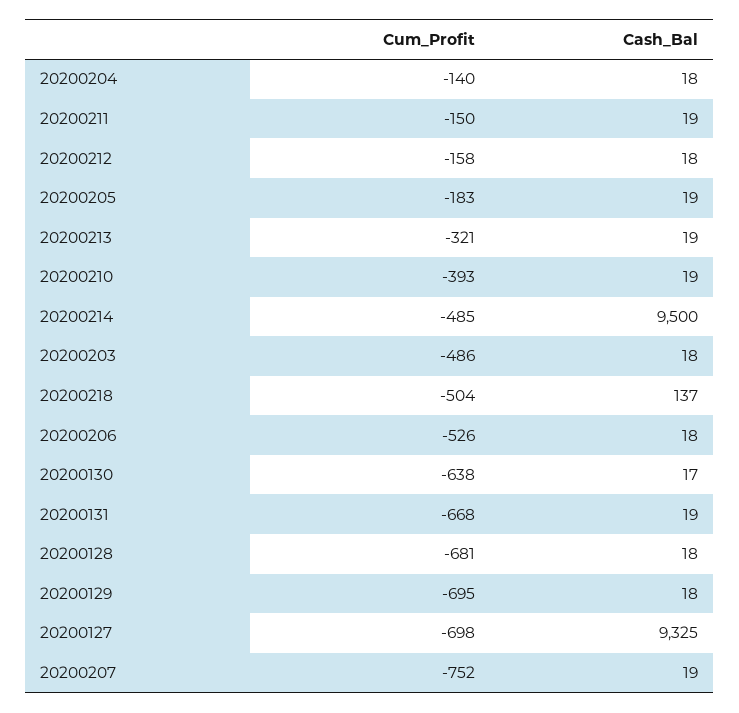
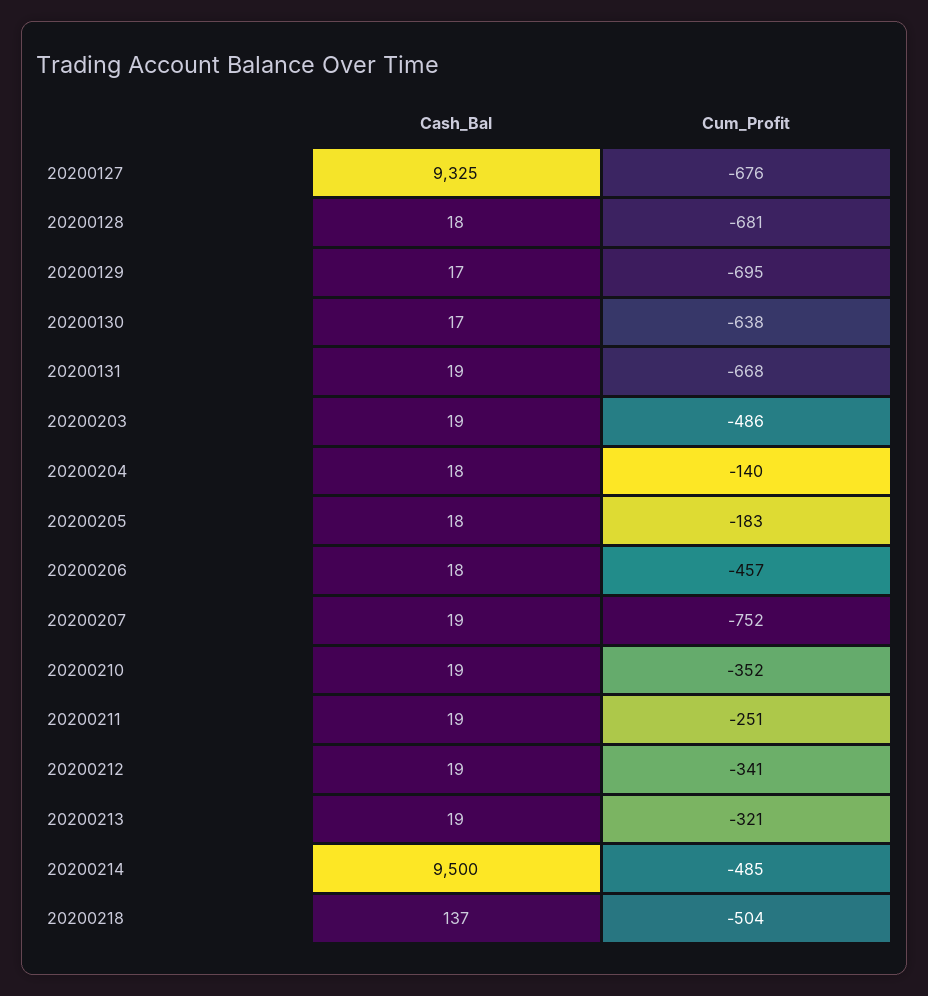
  {
    "Cum_Profit": {
      "20200204": -140,
-     "20200211": -150,
+     "20200211": -251,
-     "20200212": -158,
+     "20200212": -341,
      "20200205": -183,
      "20200213": -321,
-     "20200210": -393,
+     "20200210": -352,
      "20200214": -485,
      "20200203": -486,
      "20200218": -504,
-     "20200206": -526,
+     "20200206": -457,
      "20200130": -638,
      "20200131": -668,
      "20200128": -681,
      "20200129": -695,
-     "20200127": -698,
+     "20200127": -676,
      "20200207": -752
    },
    "Cash_Bal": {
      "20200204": 18,
      "20200211": 19,
-     "20200212": 18,
+     "20200212": 19,
-     "20200205": 19,
+     "20200205": 18,
      "20200213": 19,
      "20200210": 19,
      "20200214": 9500,
-     "20200203": 18,
+     "20200203": 19,
      "20200218": 137,
      "20200206": 18,
      "20200130": 17,
      "20200131": 19,
      "20200128": 18,
-     "20200129": 18,
+     "20200129": 17,
      "20200127": 9325,
      "20200207": 19
    }
  }

